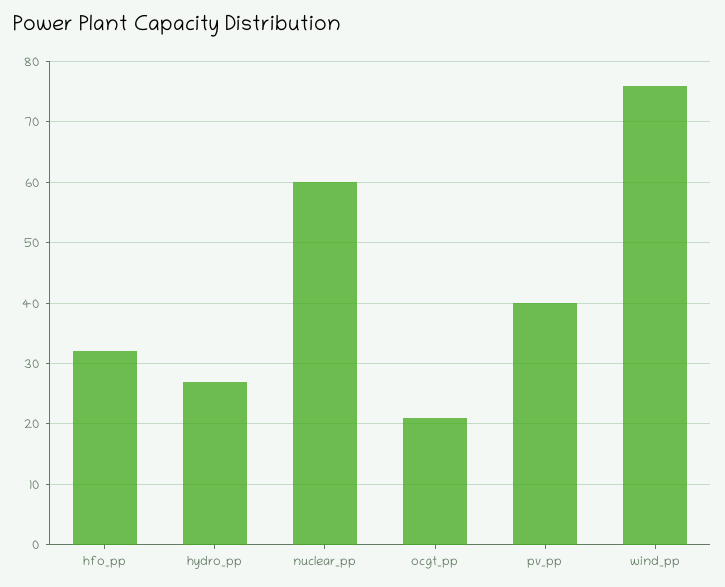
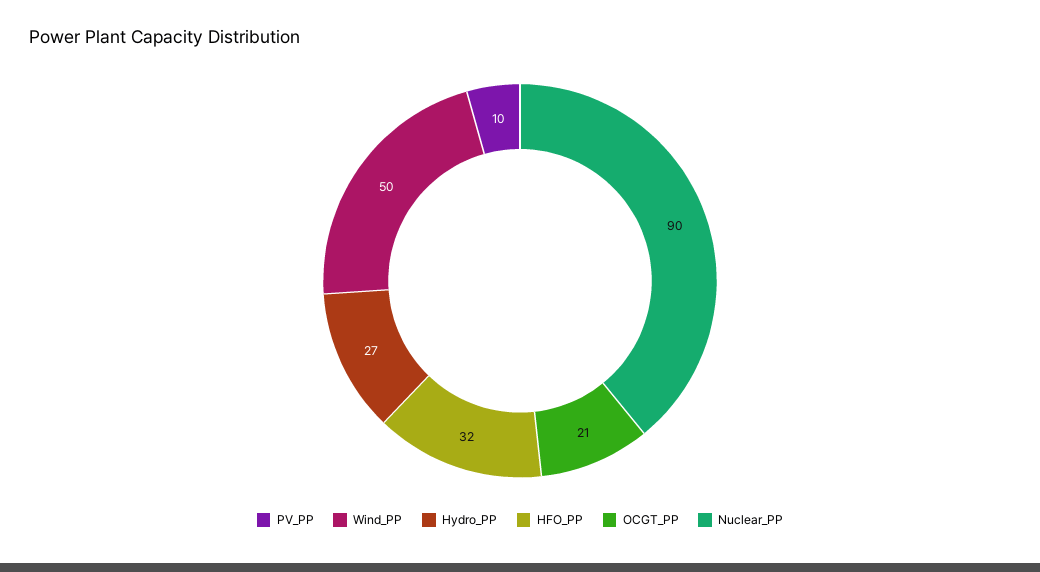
  {
    "hfo_pp": 32,
    "hydro_pp": 27,
-   "nuclear_pp": 60,
+   "nuclear_pp": 90,
    "ocgt_pp": 21,
-   "pv_pp": 40,
+   "pv_pp": 10,
-   "wind_pp": 76
+   "wind_pp": 50
  }

